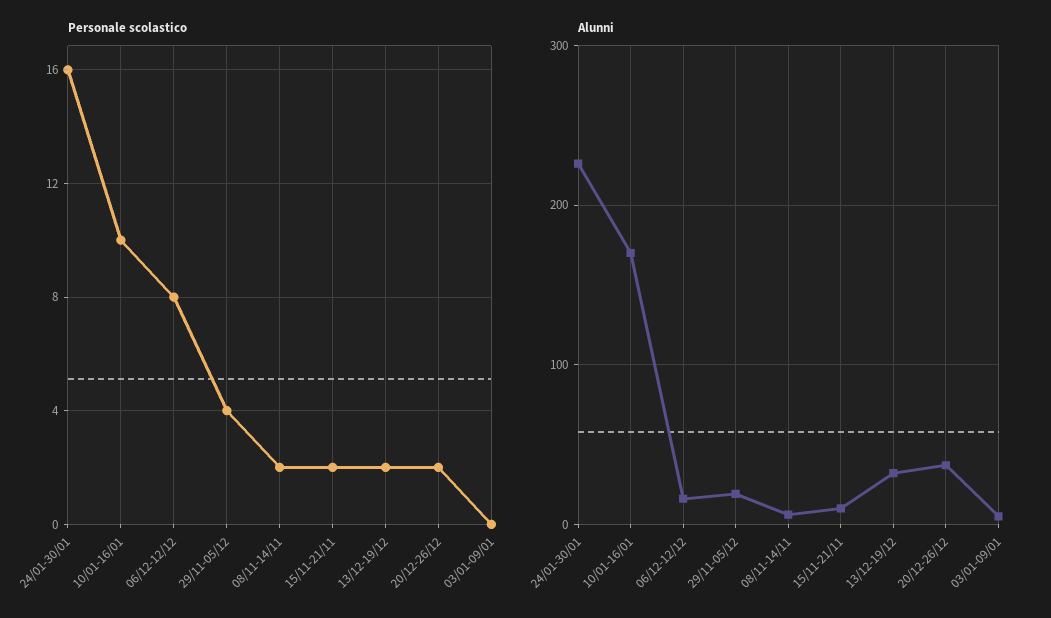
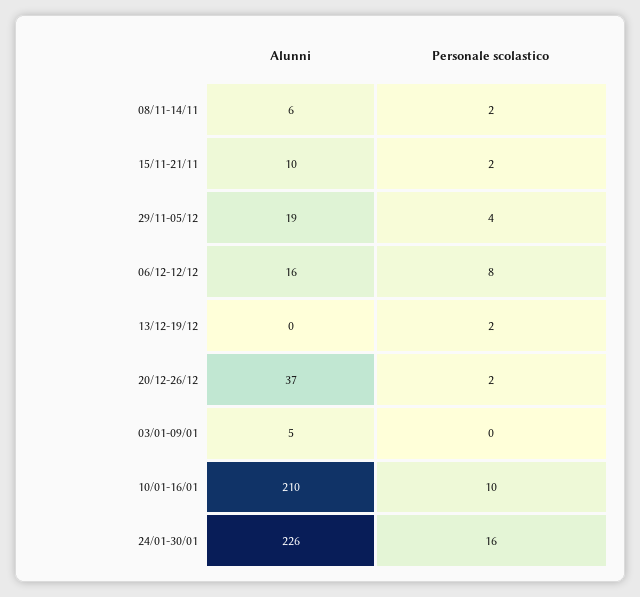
  {
    "Personale scolastico": {
      "24/01-30/01": 16,
      "10/01-16/01": 10,
      "06/12-12/12": 8,
      "29/11-05/12": 4,
      "08/11-14/11": 2,
      "15/11-21/11": 2,
      "13/12-19/12": 2,
      "20/12-26/12": 2,
      "03/01-09/01": 0
    },
    "Alunni": {
      "24/01-30/01": 226,
-     "10/01-16/01": 170,
+     "10/01-16/01": 210,
      "06/12-12/12": 16,
      "29/11-05/12": 19,
      "08/11-14/11": 6,
      "15/11-21/11": 10,
-     "13/12-19/12": 30,
+     "13/12-19/12": 0,
      "20/12-26/12": 37,
      "03/01-09/01": 5
    }
  }

